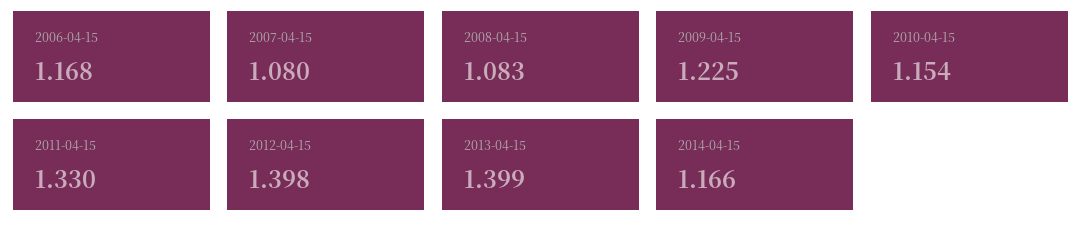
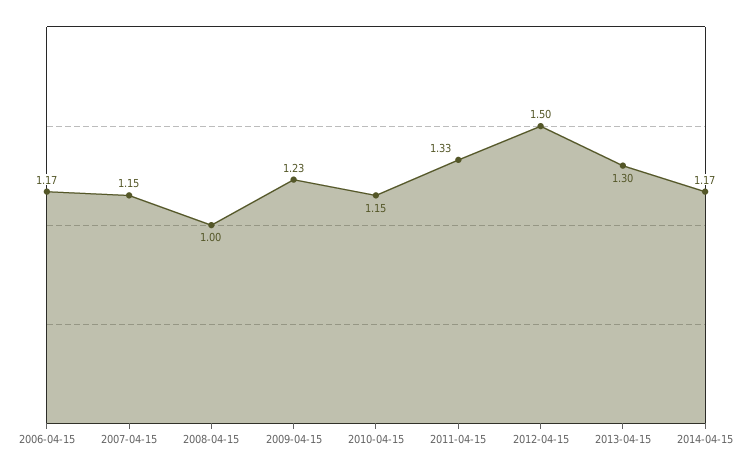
  {
    "2006-04-15": 1.168,
-   "2007-04-15": 1.08,
+   "2007-04-15": 1.15,
-   "2008-04-15": 1.083,
+   "2008-04-15": 1,
    "2009-04-15": 1.225,
    "2010-04-15": 1.154,
    "2011-04-15": 1.33,
-   "2012-04-15": 1.398,
+   "2012-04-15": 1.5,
-   "2013-04-15": 1.399,
+   "2013-04-15": 1.3,
    "2014-04-15": 1.166
  }

